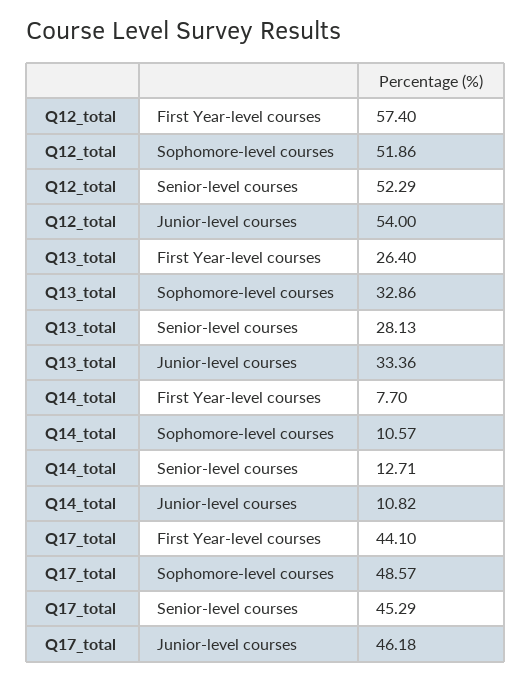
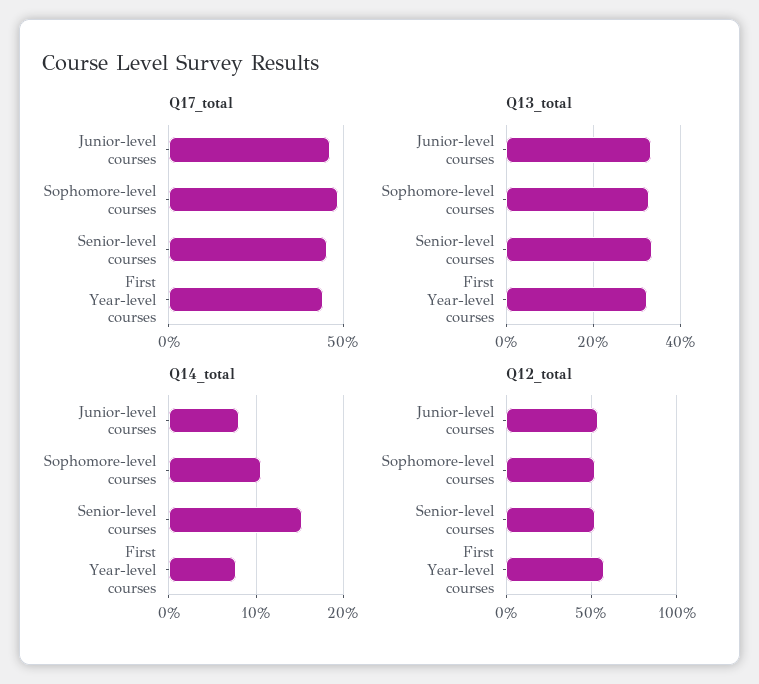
  {
    "Q12_total": {
      "First Year-level courses": 57.4,
      "Sophomore-level courses": 51.86,
      "Senior-level courses": 52.29,
      "Junior-level courses": 54
    },
    "Q13_total": {
-     "First Year-level courses": 26.4,
+     "First Year-level courses": 32,
      "Sophomore-level courses": 32.86,
-     "Senior-level courses": 28.13,
+     "Senior-level courses": 34,
      "Junior-level courses": 33.36
    },
    "Q14_total": {
      "First Year-level courses": 7.7,
      "Sophomore-level courses": 10.57,
-     "Senior-level courses": 12.71,
+     "Senior-level courses": 15,
-     "Junior-level courses": 10.82
+     "Junior-level courses": 8
    },
    "Q17_total": {
      "First Year-level courses": 44.1,
      "Sophomore-level courses": 48.57,
      "Senior-level courses": 45.29,
      "Junior-level courses": 46.18
    }
  }

